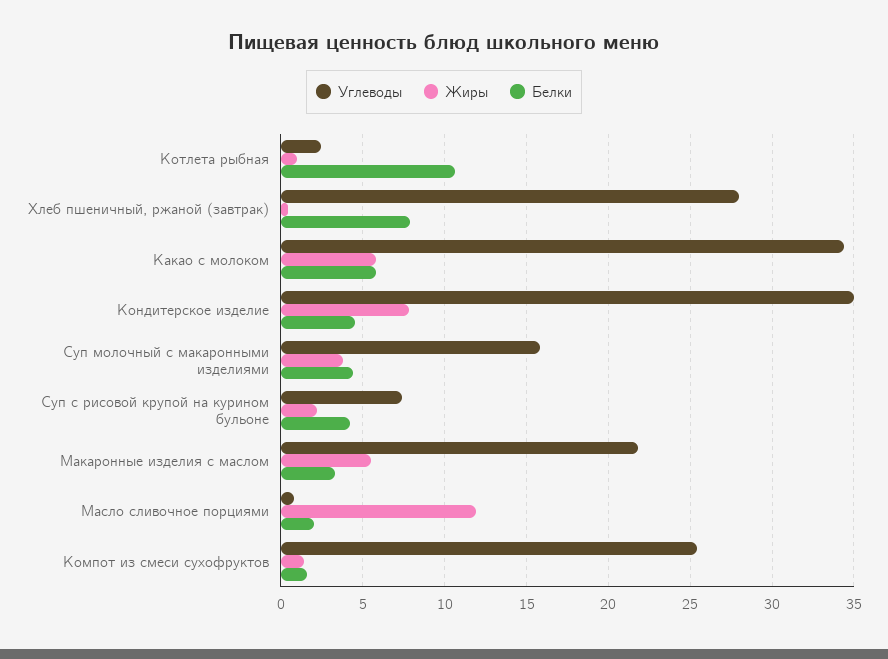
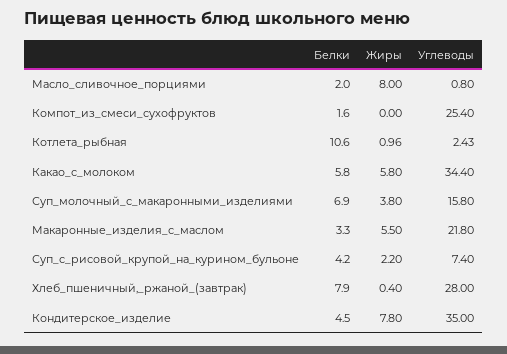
  {
    "Углеводы": {
      "Котлета рыбная": 2.43,
      "Хлеб пшеничный, ржаной (завтрак)": 28,
      "Какао с молоком": 34.4,
      "Кондитерское изделие": 35,
      "Суп молочный с макаронными изделиями": 15.8,
      "Суп с рисовой крупой на курином бульоне": 7.4,
      "Макаронные изделия с маслом": 21.8,
      "Масло сливочное порциями": 0.8,
      "Компот из смеси сухофруктов": 25.4
    },
    "Жиры": {
      "Котлета рыбная": 0.96,
      "Хлеб пшеничный, ржаной (завтрак)": 0.4,
      "Какао с молоком": 5.8,
      "Кондитерское изделие": 7.8,
      "Суп молочный с макаронными изделиями": 3.8,
      "Суп с рисовой крупой на курином бульоне": 2.2,
      "Макаронные изделия с маслом": 5.5,
-     "Масло сливочное порциями": 12,
+     "Масло сливочное порциями": 8,
-     "Компот из смеси сухофруктов": 1.5
+     "Компот из смеси сухофруктов": 0
    },
    "Белки": {
      "Котлета рыбная": 10.6,
      "Хлеб пшеничный, ржаной (завтрак)": 7.9,
      "Какао с молоком": 5.8,
      "Кондитерское изделие": 4.5,
-     "Суп молочный с макаронными изделиями": 4.5,
+     "Суп молочный с макаронными изделиями": 6.9,
      "Суп с рисовой крупой на курином бульоне": 4.2,
      "Макаронные изделия с маслом": 3.3,
      "Масло сливочное порциями": 2,
      "Компот из смеси сухофруктов": 1.6
    }
  }

